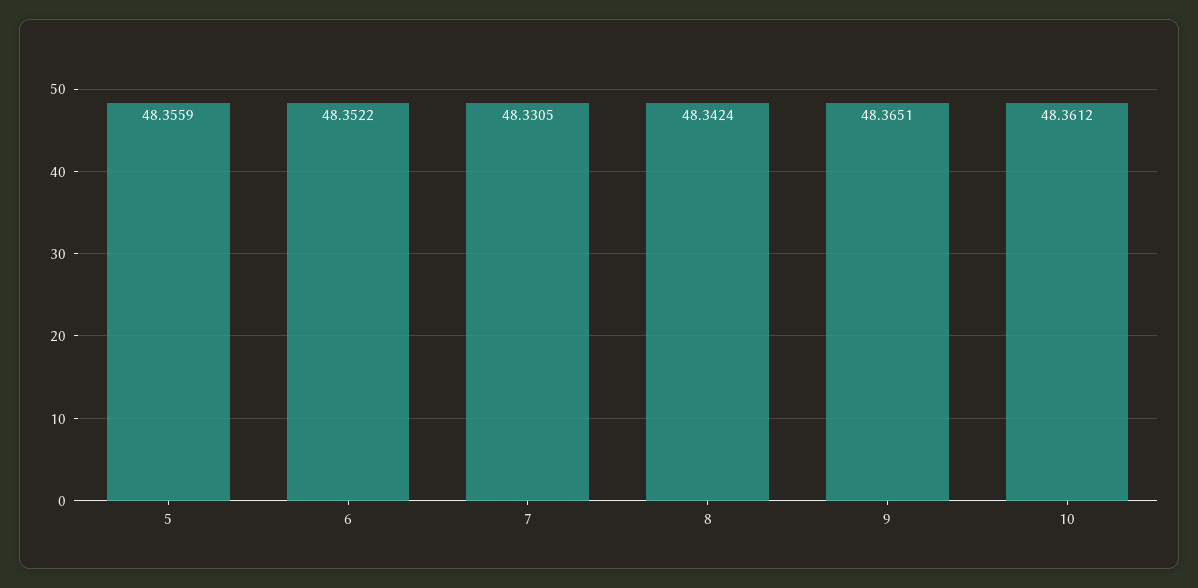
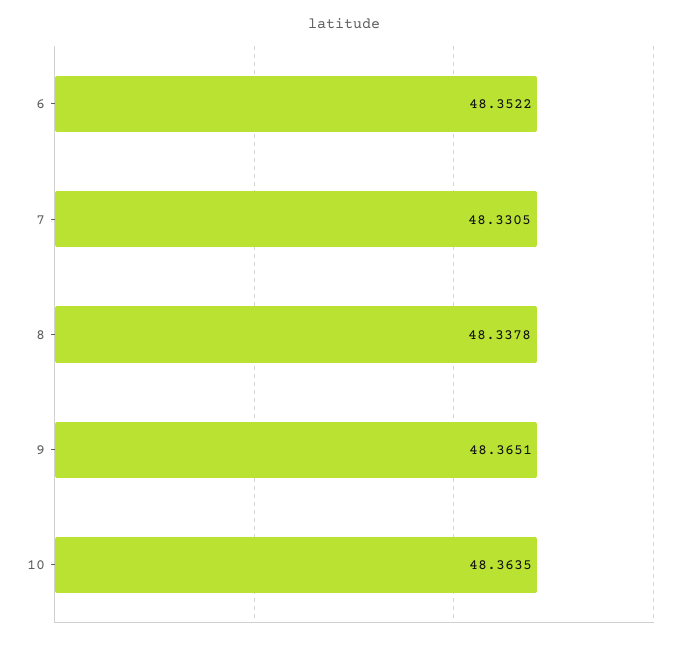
  {
-   "5": 48.3559,
    "6": 48.3522,
    "7": 48.3305,
-   "8": 48.3424,
+   "8": 48.3378,
    "9": 48.3651,
-   "10": 48.3612
+   "10": 48.3635
  }

